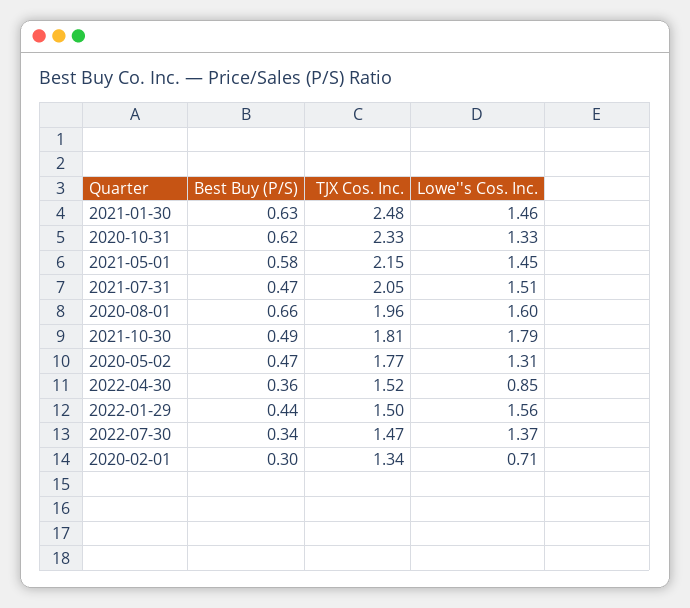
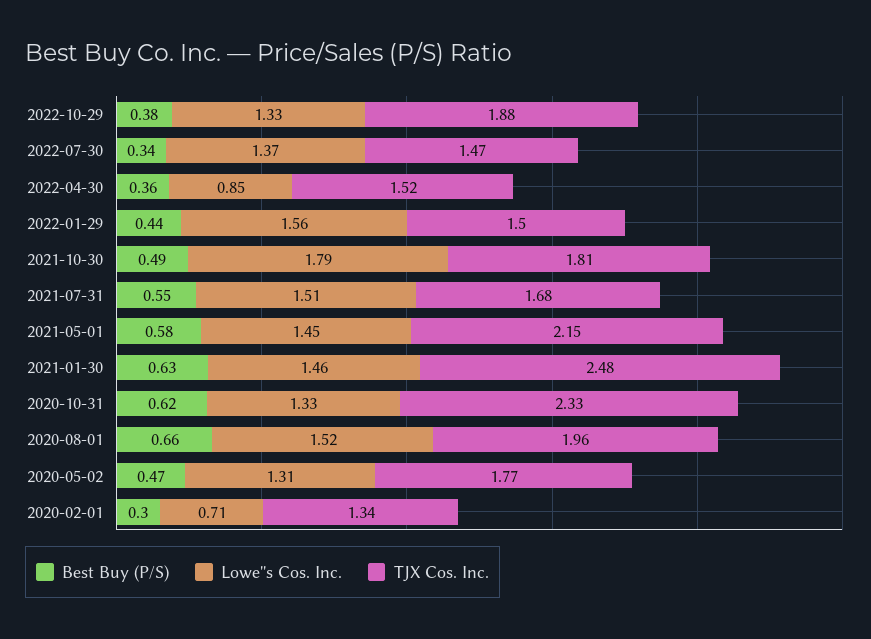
  {
    "Best Buy (P/S)": {
      "2021-01-30": 0.63,
      "2020-10-31": 0.62,
      "2021-05-01": 0.58,
-     "2021-07-31": 0.47,
+     "2021-07-31": 0.55,
      "2020-08-01": 0.66,
      "2021-10-30": 0.49,
      "2020-05-02": 0.47,
      "2022-04-30": 0.36,
      "2022-01-29": 0.44,
      "2022-07-30": 0.34,
-     "2020-02-01": 0.3
+     "2020-02-01": 0.3,
+     "2022-10-29": 0.38
    },
    "TJX Cos. Inc.": {
      "2021-01-30": 2.48,
      "2020-10-31": 2.33,
      "2021-05-01": 2.15,
-     "2021-07-31": 2.05,
+     "2021-07-31": 1.68,
      "2020-08-01": 1.96,
      "2021-10-30": 1.81,
      "2020-05-02": 1.77,
      "2022-04-30": 1.52,
      "2022-01-29": 1.5,
      "2022-07-30": 1.47,
-     "2020-02-01": 1.34
+     "2020-02-01": 1.34,
+     "2022-10-29": 1.88
    },
    "Lowe''s Cos. Inc.": {
      "2021-01-30": 1.46,
      "2020-10-31": 1.33,
      "2021-05-01": 1.45,
      "2021-07-31": 1.51,
-     "2020-08-01": 1.6,
+     "2020-08-01": 1.52,
      "2021-10-30": 1.79,
      "2020-05-02": 1.31,
      "2022-04-30": 0.85,
      "2022-01-29": 1.56,
      "2022-07-30": 1.37,
-     "2020-02-01": 0.71
+     "2020-02-01": 0.71,
+     "2022-10-29": 1.33
    }
  }

